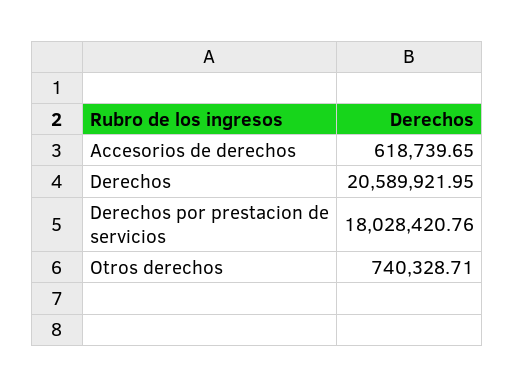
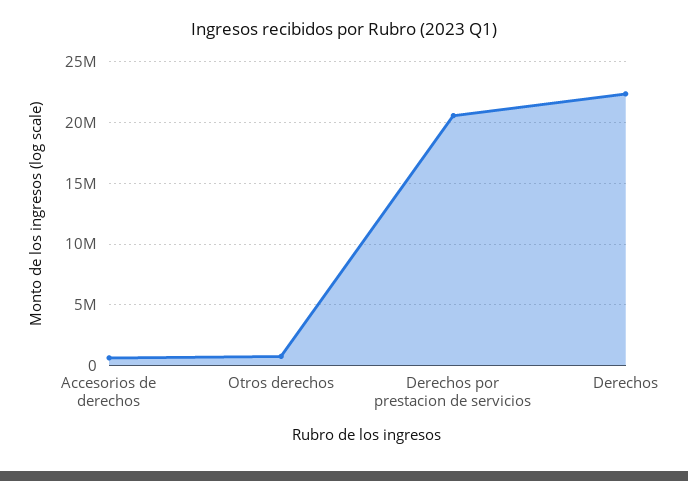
  {
    "Accesorios de derechos": 618739.65,
-   "Derechos": 20589921.95,
+   "Derechos": 22500000,
-   "Derechos por prestacion de servicios": 18028420.76,
+   "Derechos por prestacion de servicios": 20500000,
    "Otros derechos": 740328.71
  }

